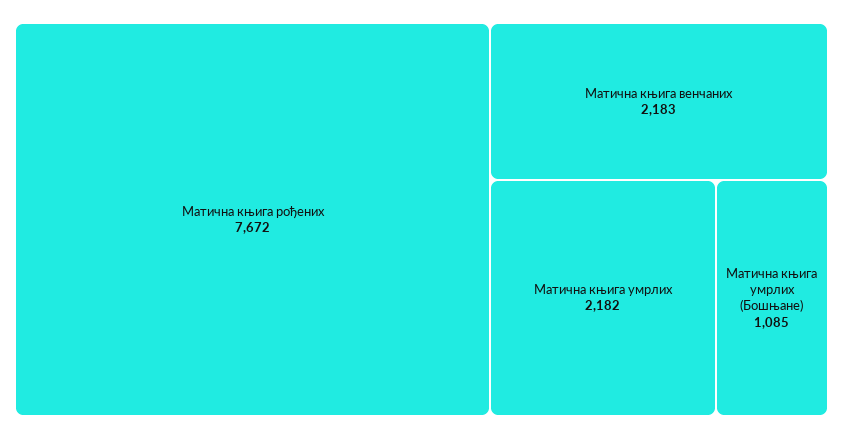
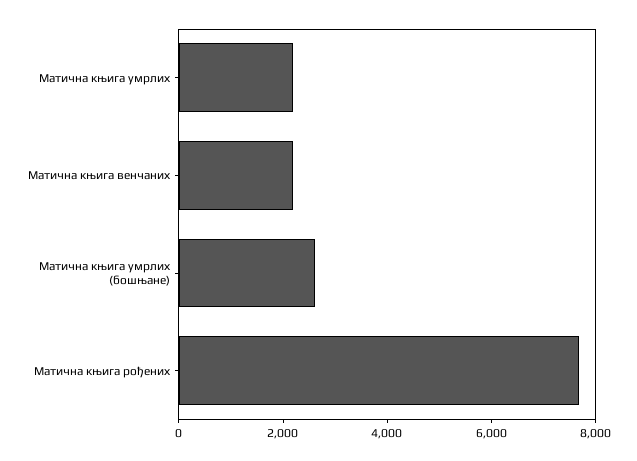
  {
    "Матична књига рођених": 7672,
    "Матична књига венчаних": 2183,
    "Матична књига умрлих": 2182,
-   "Матична књига умрлих (Бошњане)": 1085
+   "Матична књига умрлих (Бошњане)": 2500
  }

